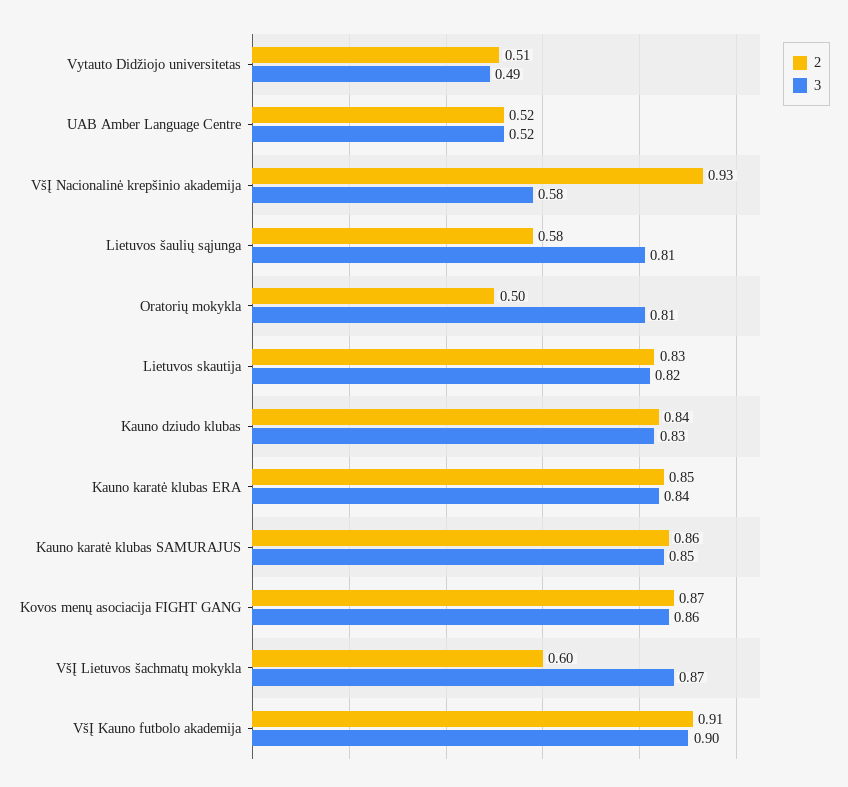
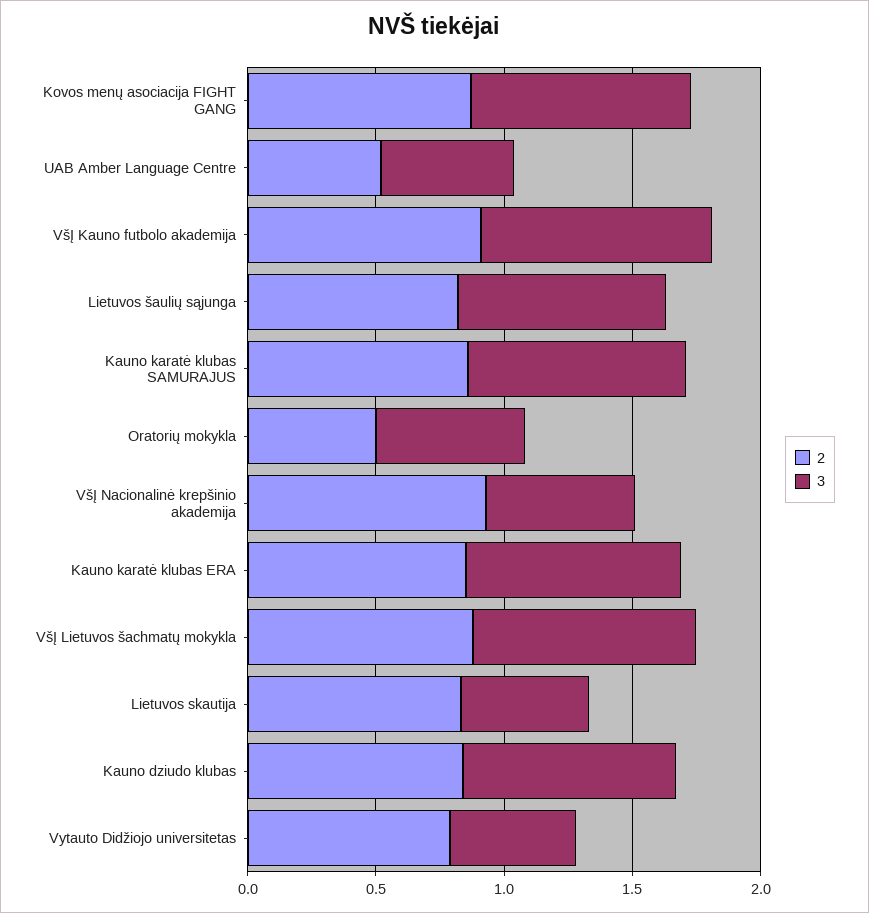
  {
    "2": {
-     "Vytauto Didžiojo universitetas": 0.51,
+     "Vytauto Didžiojo universitetas": 0.8,
      "UAB Amber Language Centre": 0.52,
      "VšĮ Nacionalinė krepšinio akademija": 0.93,
-     "Lietuvos šaulių sąjunga": 0.58,
+     "Lietuvos šaulių sąjunga": 0.8,
      "Oratorių mokykla": 0.5,
      "Lietuvos skautija": 0.83,
      "Kauno dziudo klubas": 0.84,
      "Kauno karatė klubas ERA": 0.85,
      "Kauno karatė klubas SAMURAJUS": 0.86,
      "Kovos menų asociacija FIGHT GANG": 0.87,
-     "VšĮ Lietuvos šachmatų mokykla": 0.6,
+     "VšĮ Lietuvos šachmatų mokykla": 0.9,
      "VšĮ Kauno futbolo akademija": 0.91
    },
    "3": {
      "Vytauto Didžiojo universitetas": 0.49,
      "UAB Amber Language Centre": 0.52,
      "VšĮ Nacionalinė krepšinio akademija": 0.58,
      "Lietuvos šaulių sąjunga": 0.81,
-     "Oratorių mokykla": 0.81,
+     "Oratorių mokykla": 0.6,
-     "Lietuvos skautija": 0.82,
+     "Lietuvos skautija": 0.5,
      "Kauno dziudo klubas": 0.83,
      "Kauno karatė klubas ERA": 0.84,
      "Kauno karatė klubas SAMURAJUS": 0.85,
      "Kovos menų asociacija FIGHT GANG": 0.86,
      "VšĮ Lietuvos šachmatų mokykla": 0.87,
      "VšĮ Kauno futbolo akademija": 0.9
    }
  }

